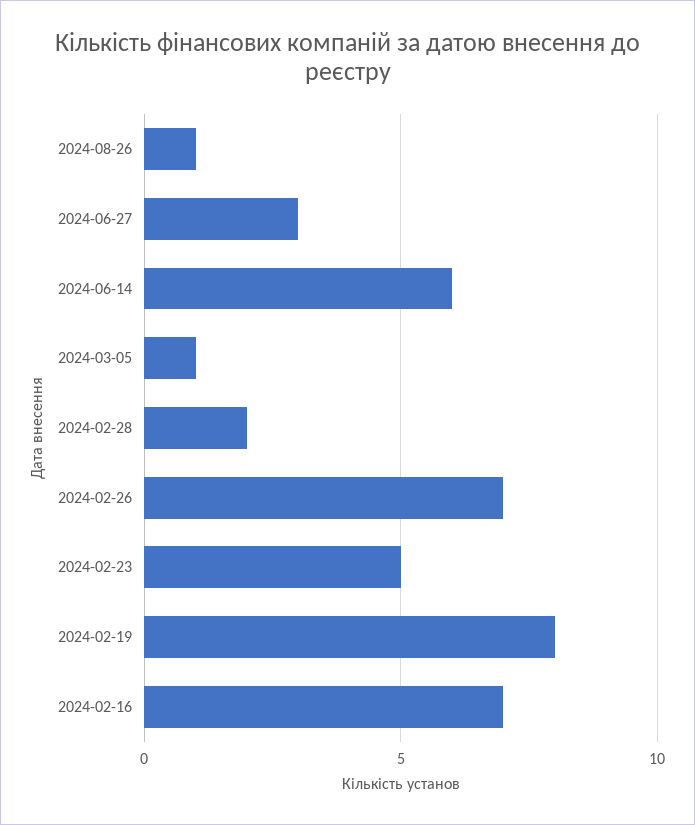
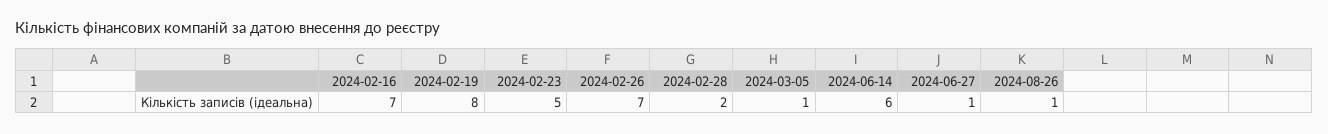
  {
    "2024-08-26": 1,
-   "2024-06-27": 3,
+   "2024-06-27": 1,
    "2024-06-14": 6,
    "2024-03-05": 1,
    "2024-02-28": 2,
    "2024-02-26": 7,
    "2024-02-23": 5,
    "2024-02-19": 8,
    "2024-02-16": 7
  }

